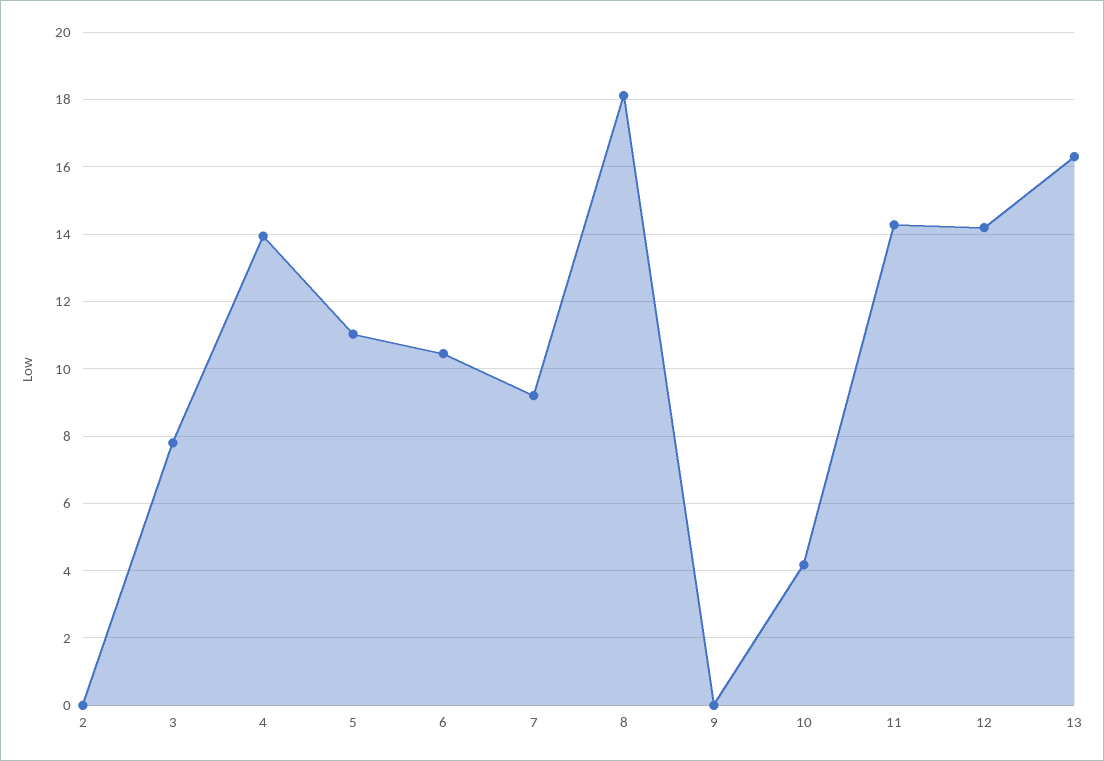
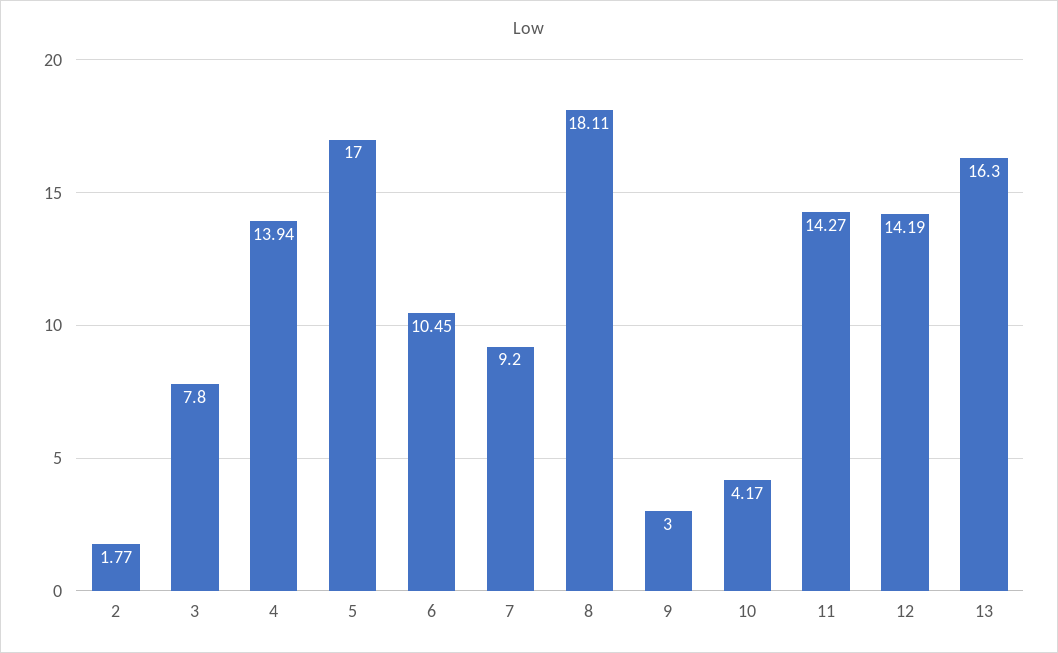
  {
-   "2": 0,
+   "2": 1.77,
    "3": 7.8,
    "4": 13.94,
-   "5": 11,
+   "5": 17,
    "6": 10.45,
    "7": 9.2,
    "8": 18.11,
-   "9": 0,
+   "9": 3,
    "10": 4.17,
    "11": 14.27,
    "12": 14.19,
    "13": 16.3
  }

